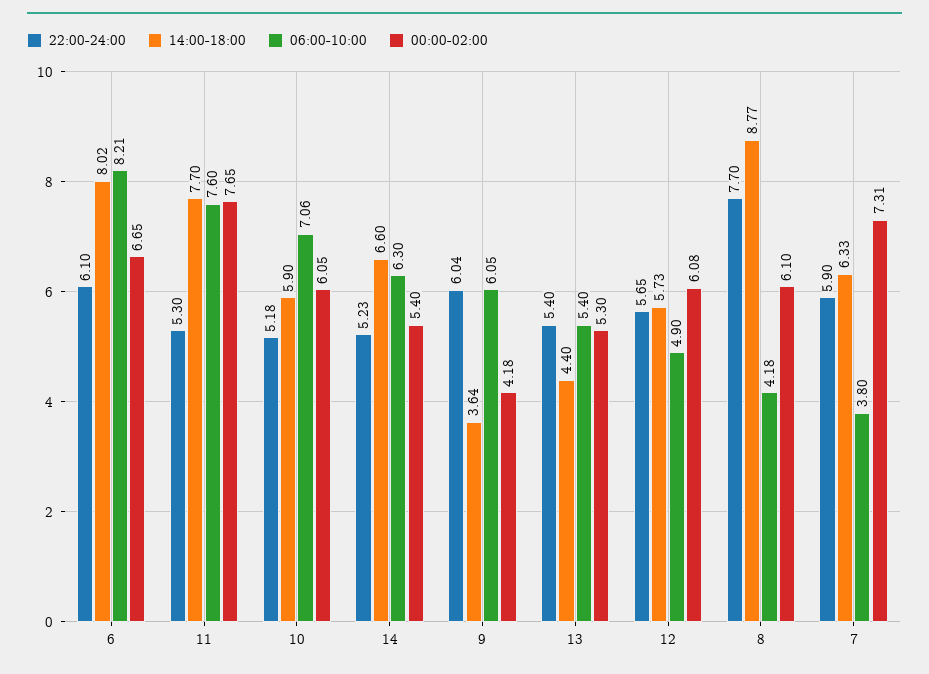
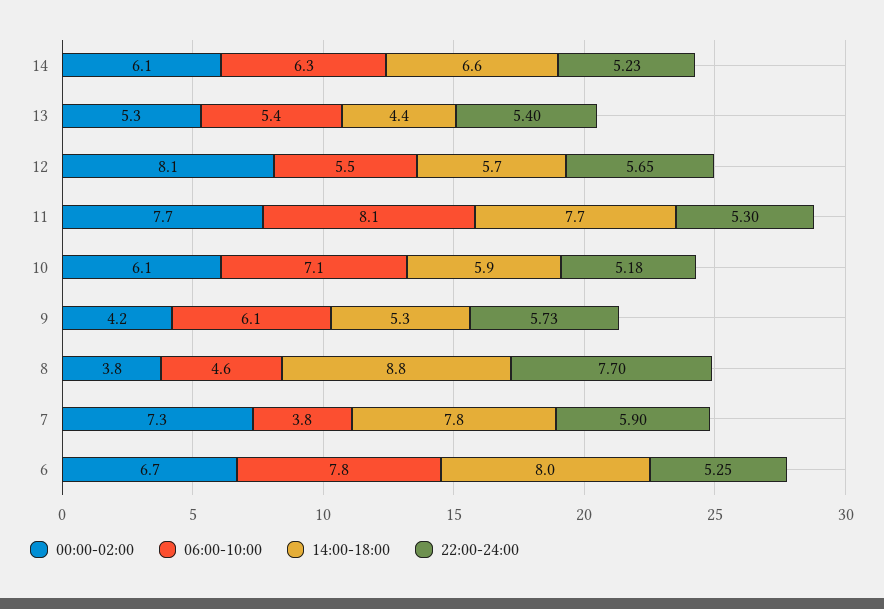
  {
    "22:00-24:00": {
-     "6": 6.1,
+     "6": 5.25,
      "11": 5.3,
      "10": 5.18,
      "14": 5.23,
-     "9": 6.04,
+     "9": 5.73,
      "13": 5.4,
      "12": 5.65,
      "8": 7.7,
      "7": 5.9
    },
    "14:00-18:00": {
      "6": 8.02,
      "11": 7.7,
      "10": 5.9,
      "14": 6.6,
-     "9": 3.64,
+     "9": 5.3,
      "13": 4.4,
      "12": 5.73,
      "8": 8.77,
-     "7": 6.33
+     "7": 7.8
    },
    "06:00-10:00": {
-     "6": 8.21,
+     "6": 7.8,
-     "11": 7.6,
+     "11": 8.1,
      "10": 7.06,
      "14": 6.3,
      "9": 6.05,
      "13": 5.4,
-     "12": 4.9,
+     "12": 5.5,
-     "8": 4.18,
+     "8": 4.6,
      "7": 3.8
    },
    "00:00-02:00": {
      "6": 6.65,
      "11": 7.65,
      "10": 6.05,
-     "14": 5.4,
+     "14": 6.1,
      "9": 4.18,
      "13": 5.3,
-     "12": 6.08,
+     "12": 8.1,
-     "8": 6.1,
+     "8": 3.8,
      "7": 7.31
    }
  }

